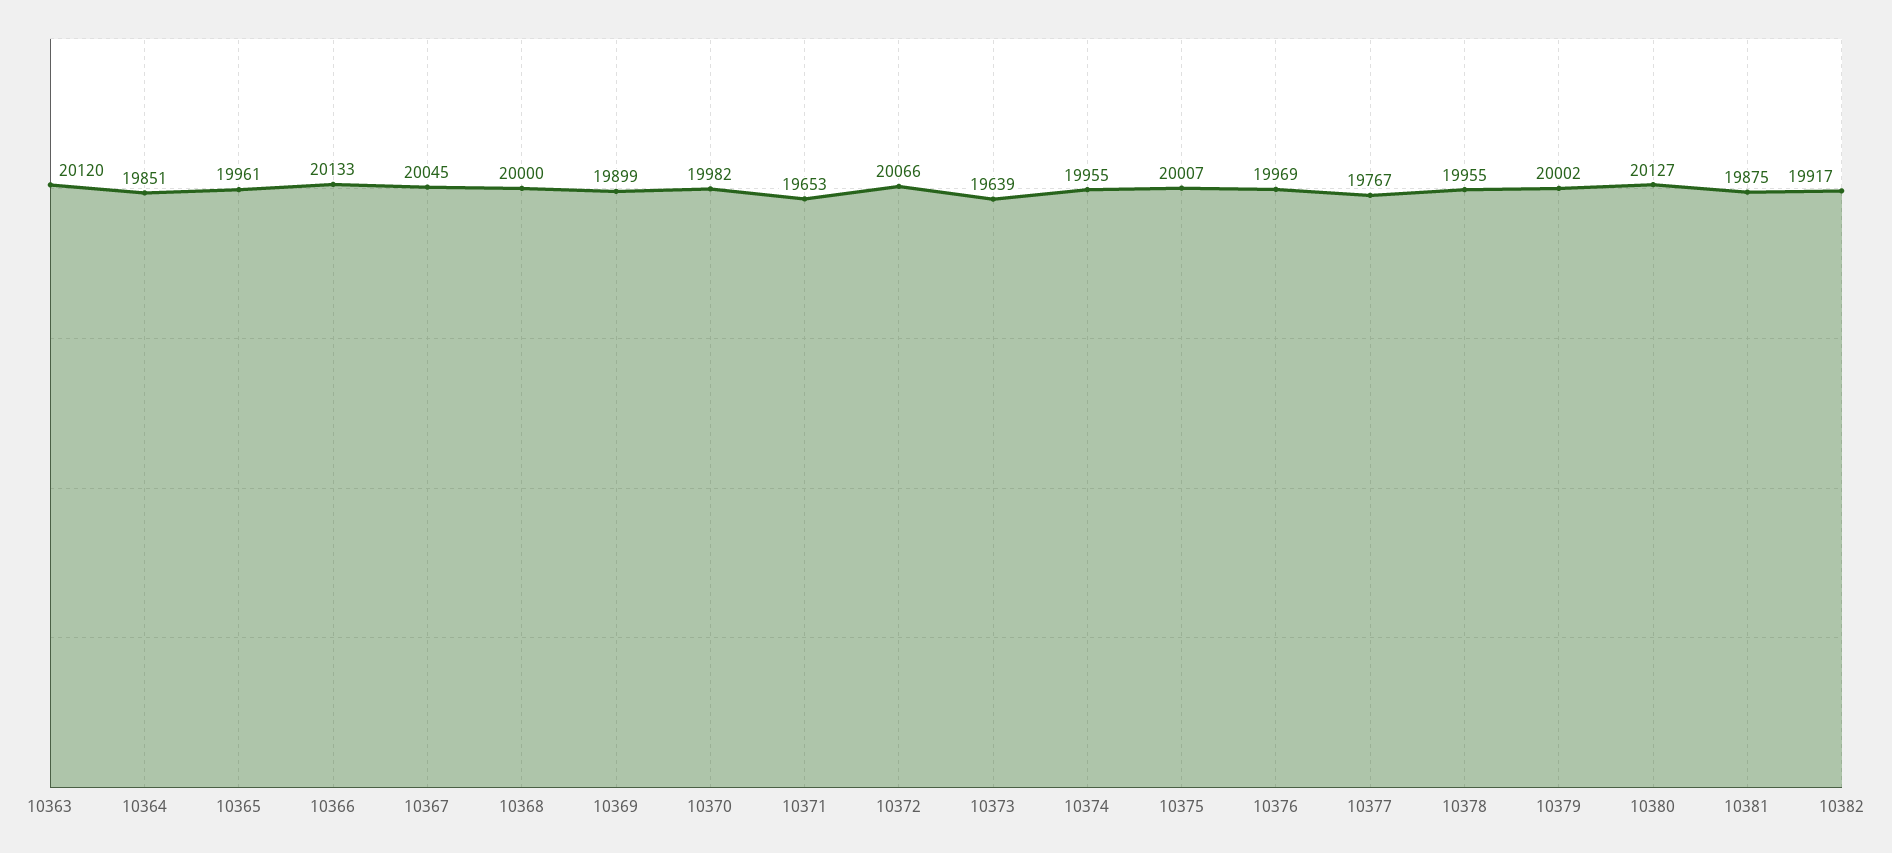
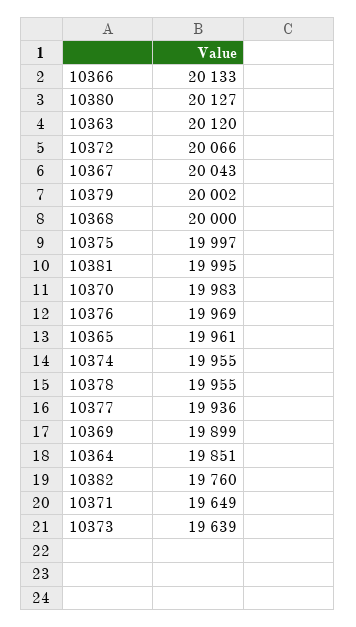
  {
    "10363": 20120,
    "10364": 19851,
    "10365": 19961,
    "10366": 20133,
-   "10367": 20045,
+   "10367": 20043,
    "10368": 20000,
    "10369": 19899,
-   "10370": 19982,
+   "10370": 19983,
-   "10371": 19653,
+   "10371": 19649,
    "10372": 20066,
    "10373": 19639,
    "10374": 19955,
-   "10375": 20007,
+   "10375": 19997,
    "10376": 19969,
-   "10377": 19767,
+   "10377": 19936,
    "10378": 19955,
    "10379": 20002,
    "10380": 20127,
-   "10381": 19875,
+   "10381": 19995,
-   "10382": 19917
+   "10382": 19760
  }

